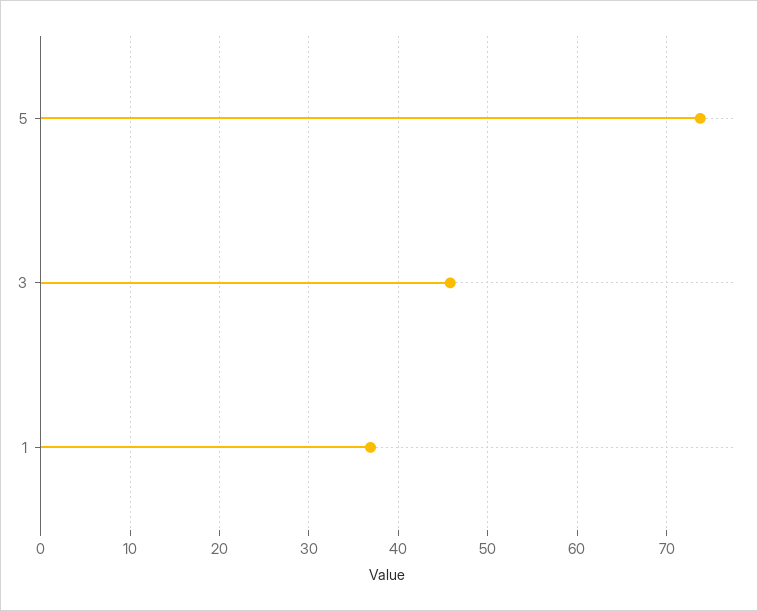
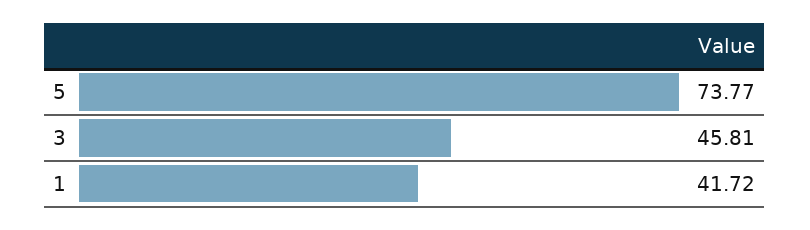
  {
    "5": 73.77,
    "3": 45.81,
-   "1": 37
+   "1": 41.72
  }

